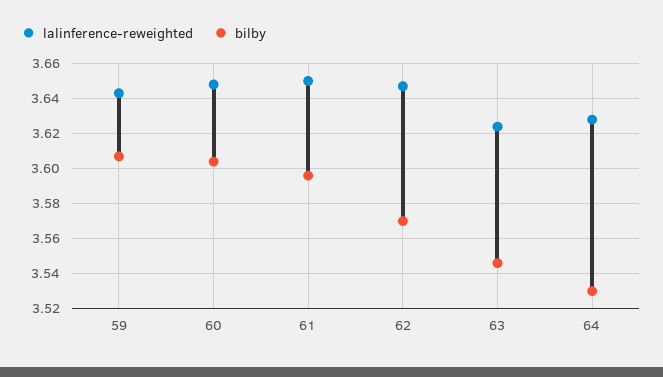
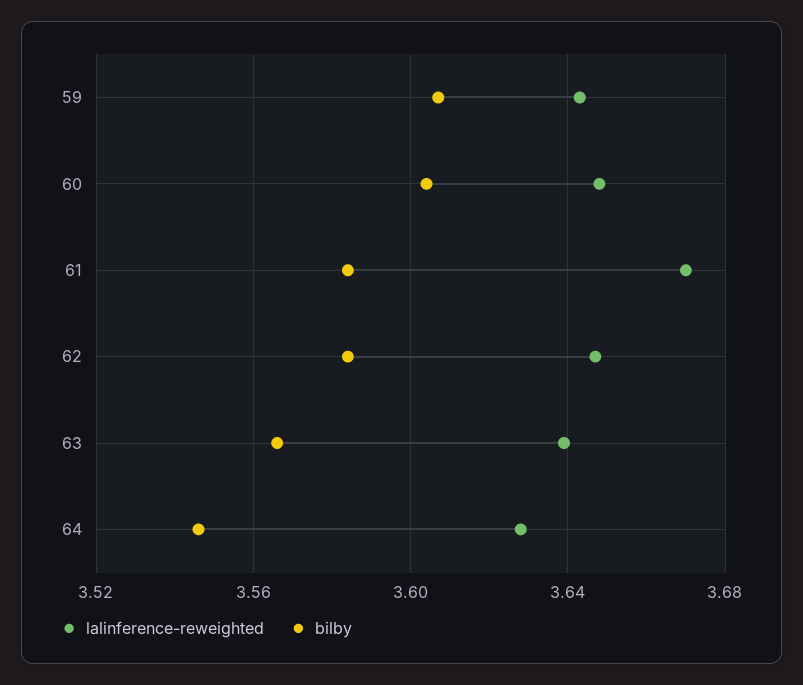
  {
    "lalinference-reweighted": {
      "59": 3.645,
      "60": 3.65,
-     "61": 3.65,
+     "61": 3.67,
      "62": 3.645,
-     "63": 3.625,
+     "63": 3.64,
      "64": 3.63
    },
    "bilby": {
      "59": 3.605,
      "60": 3.605,
-     "61": 3.595,
+     "61": 3.585,
-     "62": 3.57,
+     "62": 3.585,
-     "63": 3.545,
+     "63": 3.565,
-     "64": 3.53
+     "64": 3.545
    }
  }

